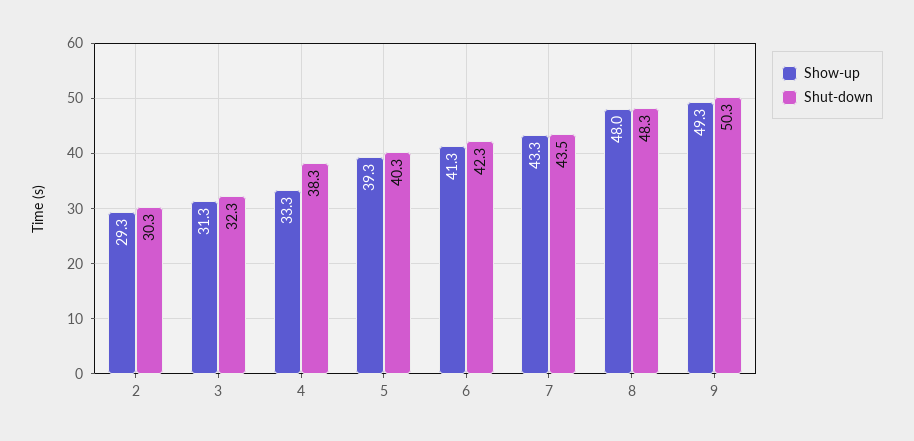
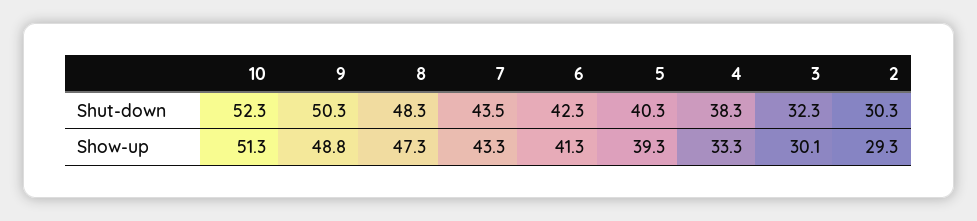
  {
    "Show-up": {
      "2": 29.3,
-     "3": 31.3,
+     "3": 30.1,
      "4": 33.3,
      "5": 39.3,
      "6": 41.3,
      "7": 43.3,
-     "8": 48,
+     "8": 47.3,
-     "9": 49.3
+     "9": 48.8,
+     "10": 51.3
    },
    "Shut-down": {
      "2": 30.3,
      "3": 32.3,
      "4": 38.3,
      "5": 40.3,
      "6": 42.3,
      "7": 43.5,
      "8": 48.3,
-     "9": 50.3
+     "9": 50.3,
+     "10": 52.3
    }
  }

